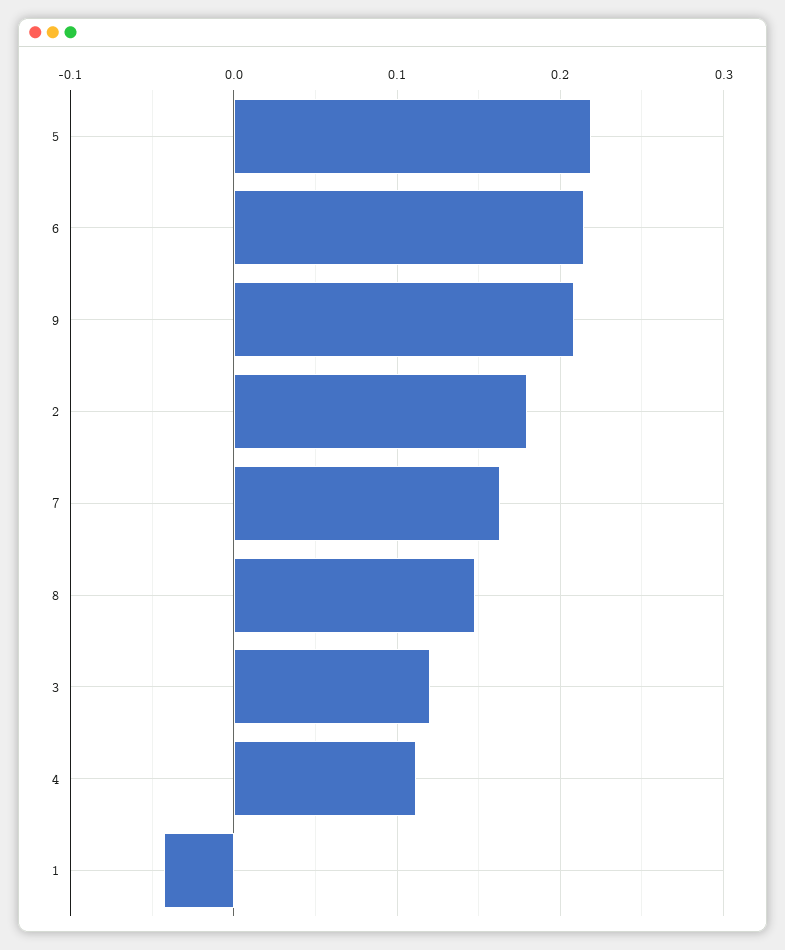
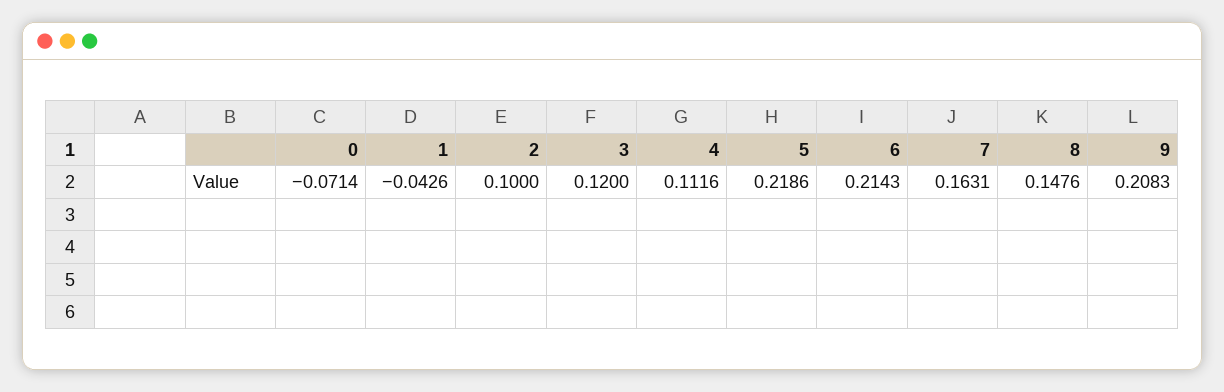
  {
    "5": 0.2186,
    "6": 0.2143,
    "9": 0.2083,
-   "2": 0.18,
+   "2": 0.1,
    "7": 0.1631,
    "8": 0.1476,
    "3": 0.12,
    "4": 0.1116,
-   "1": -0.0426
+   "1": -0.0426,
+   "0": -0.0714
  }

